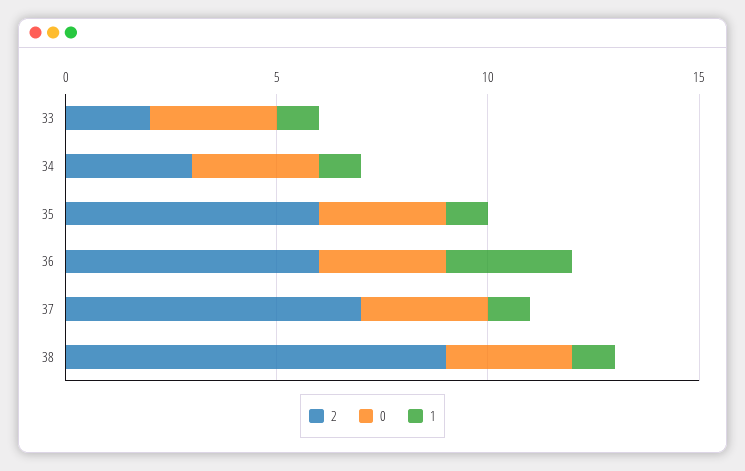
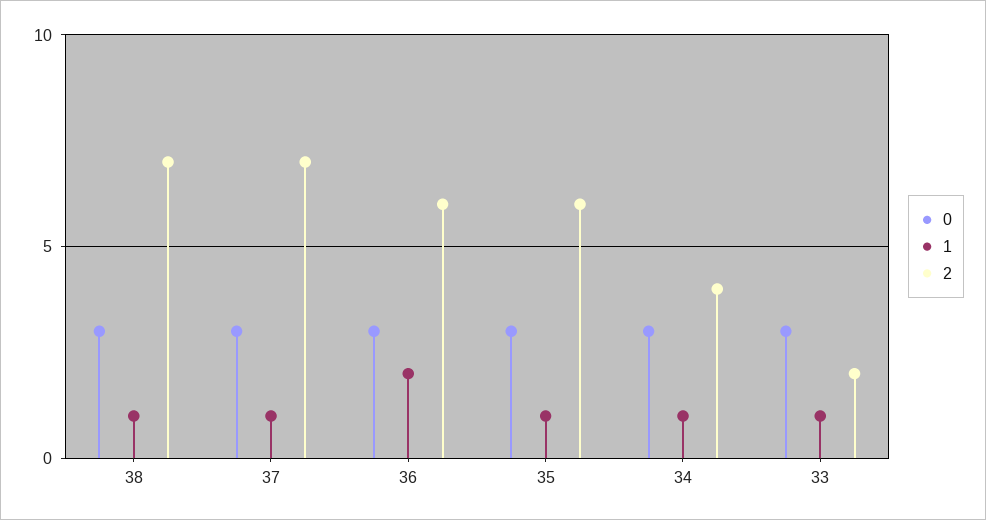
  {
    "2": {
      "33": 2,
-     "34": 3,
+     "34": 4,
      "35": 6,
      "36": 6,
      "37": 7,
-     "38": 9
+     "38": 7
    },
    "0": {
      "33": 3,
      "34": 3,
      "35": 3,
      "36": 3,
      "37": 3,
      "38": 3
    },
    "1": {
      "33": 1,
      "34": 1,
      "35": 1,
-     "36": 3,
+     "36": 2,
      "37": 1,
      "38": 1
    }
  }

